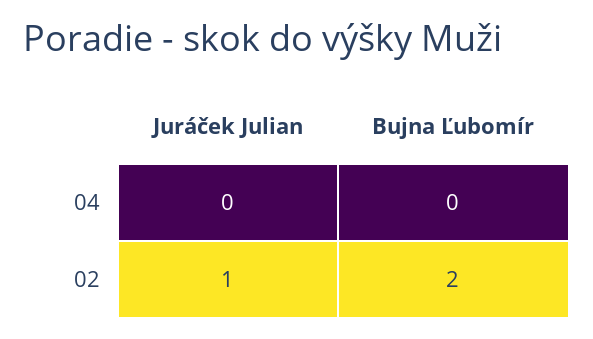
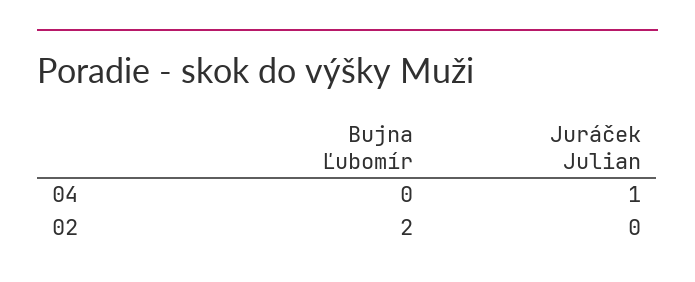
  {
    "Juráček Julian": {
-     "04": 0,
+     "04": 1,
-     "02": 1
+     "02": 0
    },
    "Bujna Ľubomír": {
      "04": 0,
      "02": 2
    }
  }

